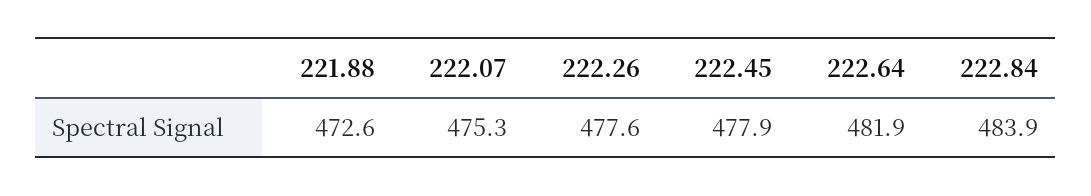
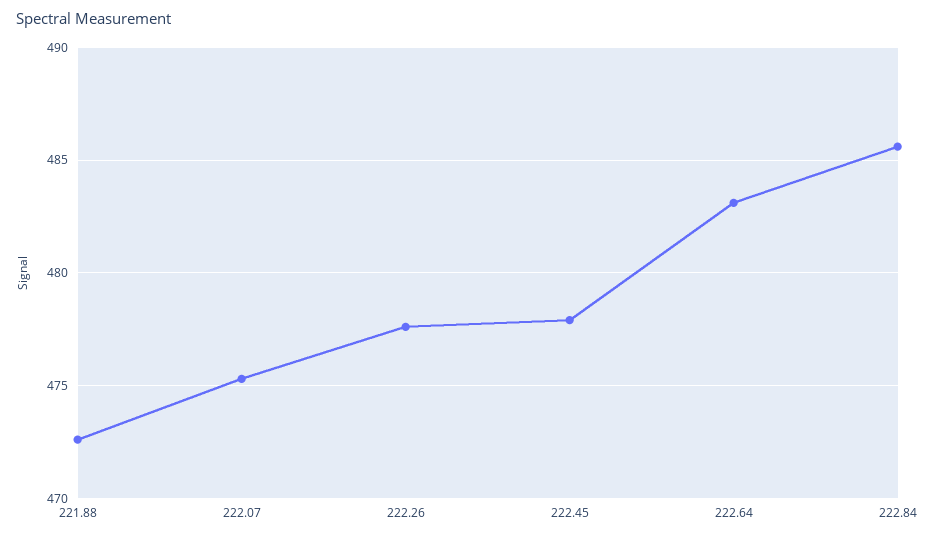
  {
    "221.88": 472.6,
    "222.07": 475.3,
    "222.26": 477.6,
    "222.45": 477.9,
-   "222.64": 481.9,
+   "222.64": 483,
-   "222.84": 483.9
+   "222.84": 485.5
  }

